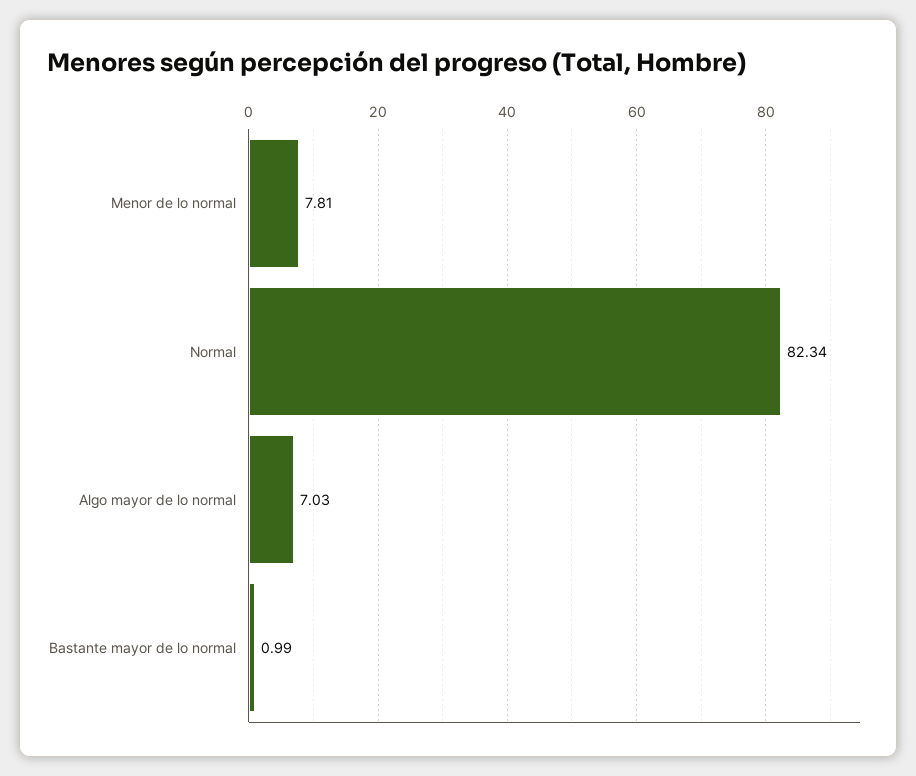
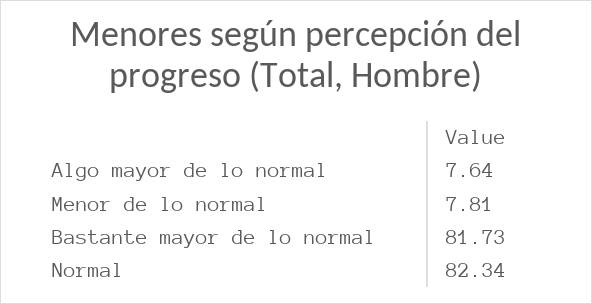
  {
    "Menor de lo normal": 7.81,
    "Normal": 82.34,
-   "Algo mayor de lo normal": 7.03,
+   "Algo mayor de lo normal": 7.64,
-   "Bastante mayor de lo normal": 0.99
+   "Bastante mayor de lo normal": 81.73
  }

